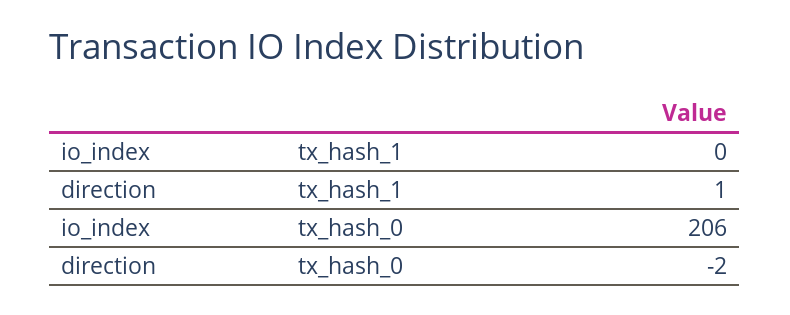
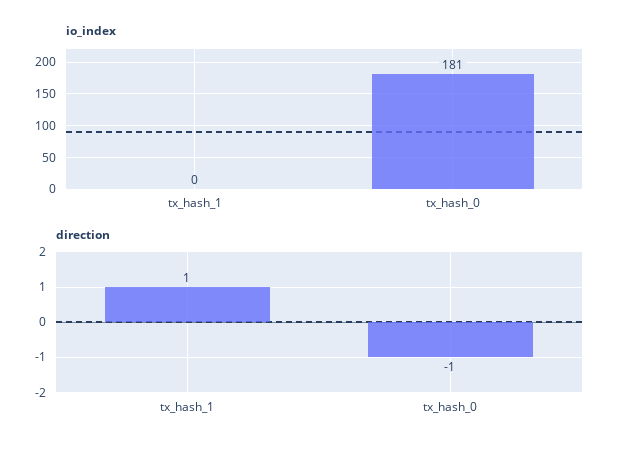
  {
    "io_index": {
      "tx_hash_1": 0,
-     "tx_hash_0": 206
+     "tx_hash_0": 181
    },
    "direction": {
      "tx_hash_1": 1,
-     "tx_hash_0": -2
+     "tx_hash_0": -1
    }
  }

